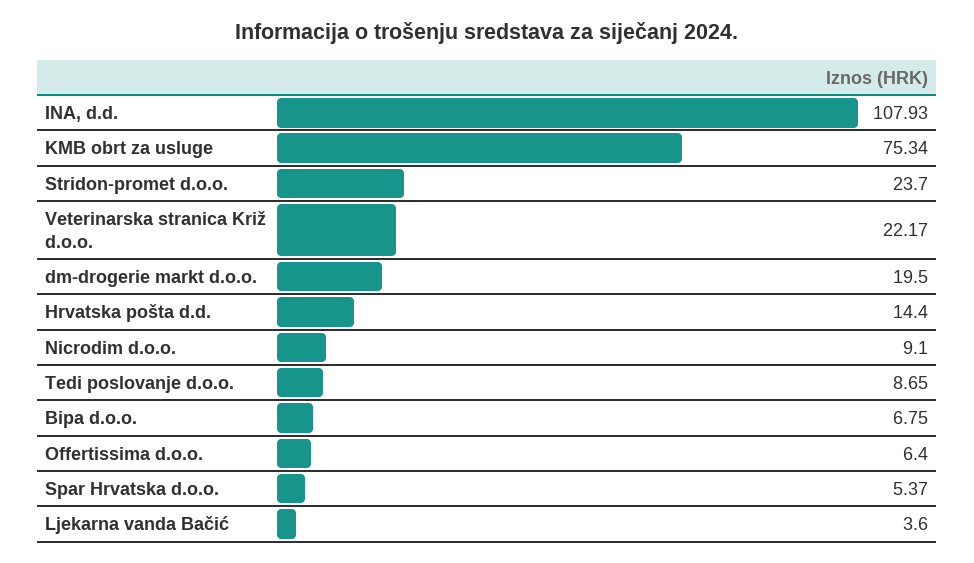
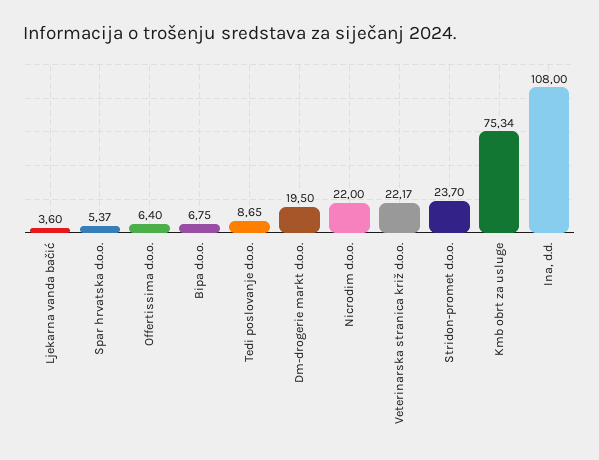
  {
-   "INA, d.d.": 107.93,
+   "INA, d.d.": 108,
    "KMB obrt za usluge": 75.34,
    "Stridon-promet d.o.o.": 23.7,
    "Veterinarska stranica Križ d.o.o.": 22.17,
    "dm-drogerie markt d.o.o.": 19.5,
-   "Hrvatska pošta d.d.": 14.4,
-   "Nicrodim d.o.o.": 9.1,
+   "Nicrodim d.o.o.": 22,
    "Tedi poslovanje d.o.o.": 8.65,
    "Bipa d.o.o.": 6.75,
    "Offertissima d.o.o.": 6.4,
    "Spar Hrvatska d.o.o.": 5.37,
    "Ljekarna vanda Bačić": 3.6
  }

